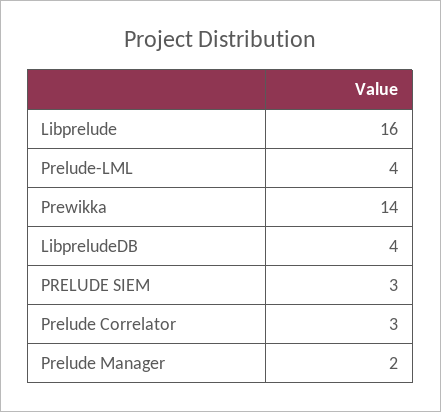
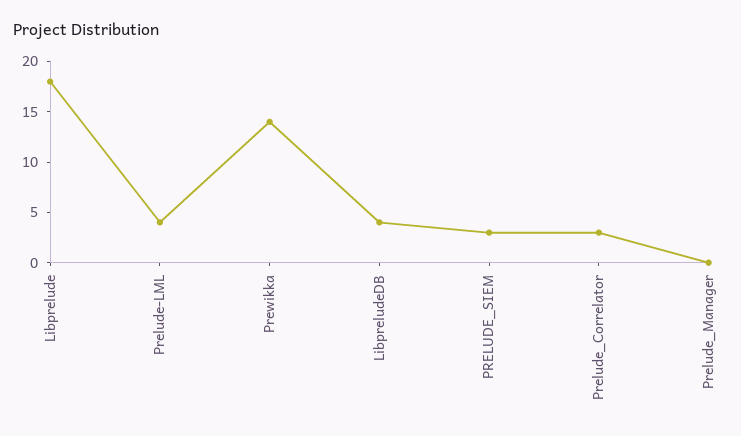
  {
-   "Libprelude": 16,
+   "Libprelude": 18,
    "Prelude-LML": 4,
    "Prewikka": 14,
    "LibpreludeDB": 4,
    "PRELUDE SIEM": 3,
    "Prelude Correlator": 3,
-   "Prelude Manager": 2
+   "Prelude Manager": 0
  }

